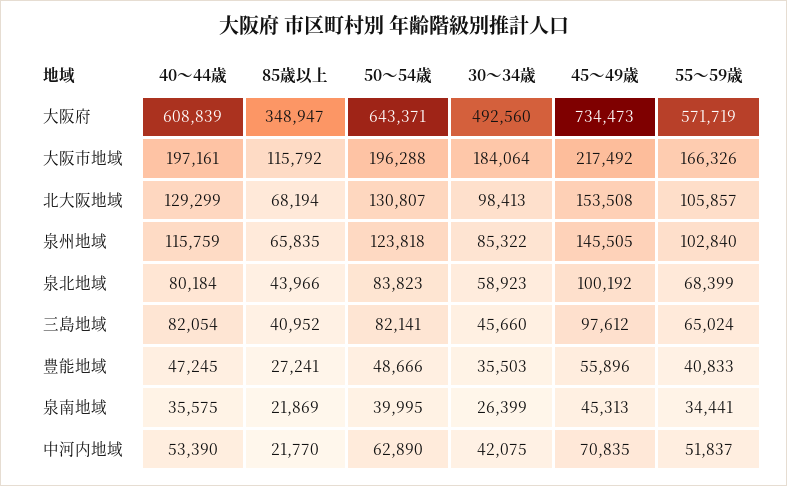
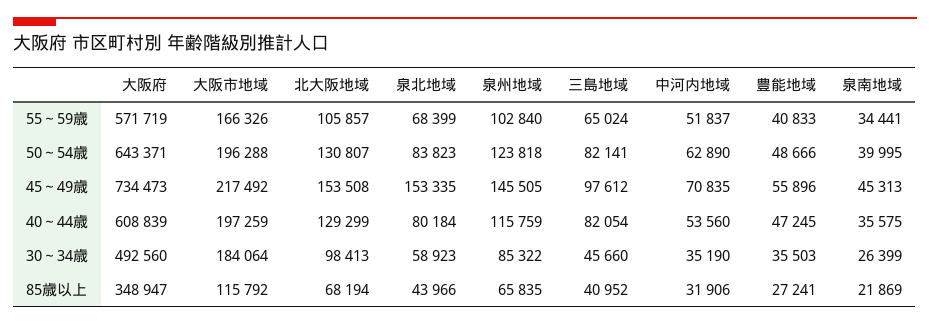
  {
    "40～44歳": {
      "大阪府": 608839,
-     "大阪市地域": 197161,
+     "大阪市地域": 197259,
      "北大阪地域": 129299,
      "泉州地域": 115759,
      "泉北地域": 80184,
      "三島地域": 82054,
      "豊能地域": 47245,
      "泉南地域": 35575,
-     "中河内地域": 53390
+     "中河内地域": 53560
    },
    "85歳以上": {
      "大阪府": 348947,
      "大阪市地域": 115792,
      "北大阪地域": 68194,
      "泉州地域": 65835,
      "泉北地域": 43966,
      "三島地域": 40952,
      "豊能地域": 27241,
      "泉南地域": 21869,
-     "中河内地域": 21770
+     "中河内地域": 31906
    },
    "50～54歳": {
      "大阪府": 643371,
      "大阪市地域": 196288,
      "北大阪地域": 130807,
      "泉州地域": 123818,
      "泉北地域": 83823,
      "三島地域": 82141,
      "豊能地域": 48666,
      "泉南地域": 39995,
      "中河内地域": 62890
    },
    "30～34歳": {
      "大阪府": 492560,
      "大阪市地域": 184064,
      "北大阪地域": 98413,
      "泉州地域": 85322,
      "泉北地域": 58923,
      "三島地域": 45660,
      "豊能地域": 35503,
      "泉南地域": 26399,
-     "中河内地域": 42075
+     "中河内地域": 35190
    },
    "45～49歳": {
      "大阪府": 734473,
      "大阪市地域": 217492,
      "北大阪地域": 153508,
      "泉州地域": 145505,
-     "泉北地域": 100192,
+     "泉北地域": 153335,
      "三島地域": 97612,
      "豊能地域": 55896,
      "泉南地域": 45313,
      "中河内地域": 70835
    },
    "55～59歳": {
      "大阪府": 571719,
      "大阪市地域": 166326,
      "北大阪地域": 105857,
      "泉州地域": 102840,
      "泉北地域": 68399,
      "三島地域": 65024,
      "豊能地域": 40833,
      "泉南地域": 34441,
      "中河内地域": 51837
    }
  }

